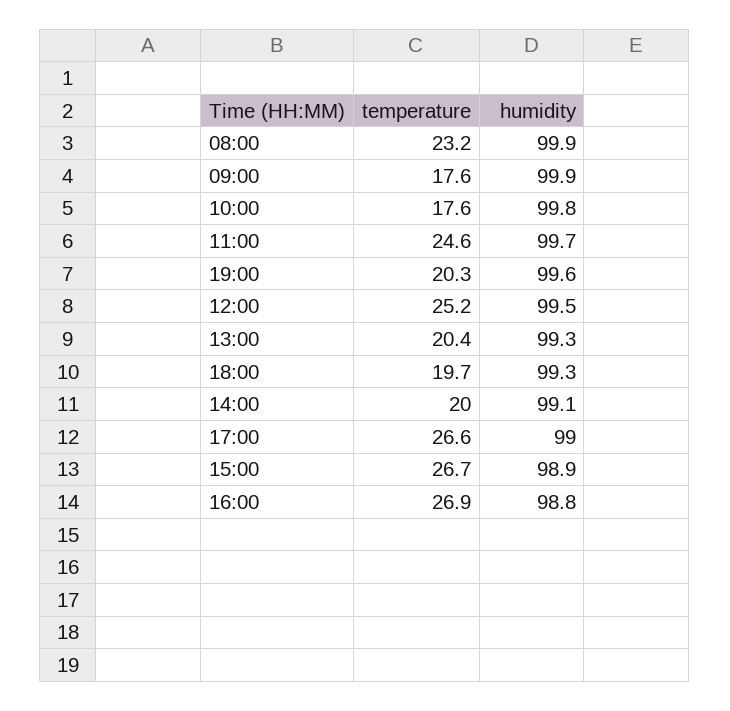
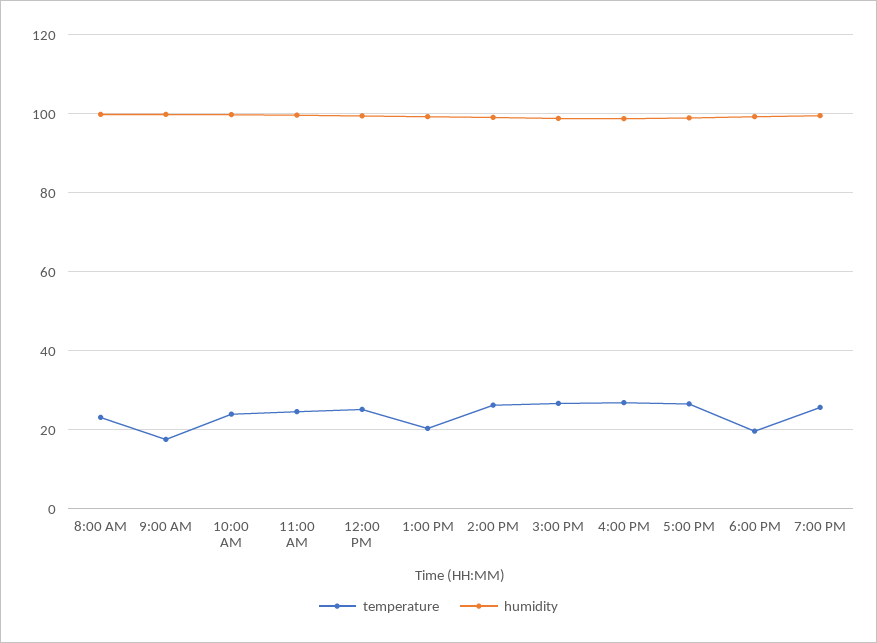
  {
    "temperature": {
      "08:00": 23.2,
      "09:00": 17.6,
-     "10:00": 17.6,
+     "10:00": 24,
      "11:00": 24.6,
-     "19:00": 20.3,
+     "19:00": 26,
      "12:00": 25.2,
      "13:00": 20.4,
      "18:00": 19.7,
-     "14:00": 20,
+     "14:00": 26,
      "17:00": 26.6,
      "15:00": 26.7,
      "16:00": 26.9
    },
    "humidity": {
      "08:00": 99.9,
      "09:00": 99.9,
      "10:00": 99.8,
      "11:00": 99.7,
      "19:00": 99.6,
      "12:00": 99.5,
      "13:00": 99.3,
      "18:00": 99.3,
      "14:00": 99.1,
      "17:00": 99,
      "15:00": 98.9,
      "16:00": 98.8
    }
  }

